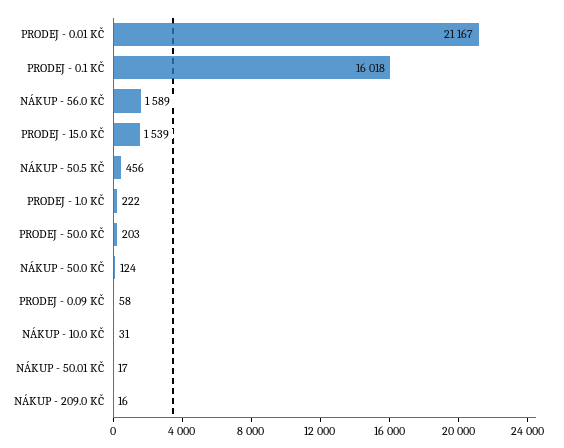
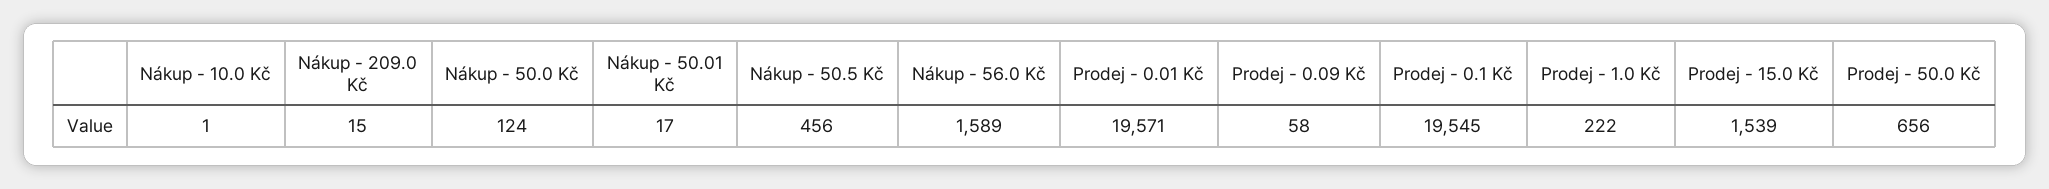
  {
-   "PRODEJ - 0.01 KČ": 21167,
+   "PRODEJ - 0.01 KČ": 19571,
-   "PRODEJ - 0.1 KČ": 16018,
+   "PRODEJ - 0.1 KČ": 19545,
    "NÁKUP - 56.0 KČ": 1589,
    "PRODEJ - 15.0 KČ": 1539,
    "NÁKUP - 50.5 KČ": 456,
    "PRODEJ - 1.0 KČ": 222,
-   "PRODEJ - 50.0 KČ": 203,
+   "PRODEJ - 50.0 KČ": 656,
    "NÁKUP - 50.0 KČ": 124,
    "PRODEJ - 0.09 KČ": 58,
-   "NÁKUP - 10.0 KČ": 31,
+   "NÁKUP - 10.0 KČ": 1,
    "NÁKUP - 50.01 KČ": 17,
-   "NÁKUP - 209.0 KČ": 16
+   "NÁKUP - 209.0 KČ": 15
  }

